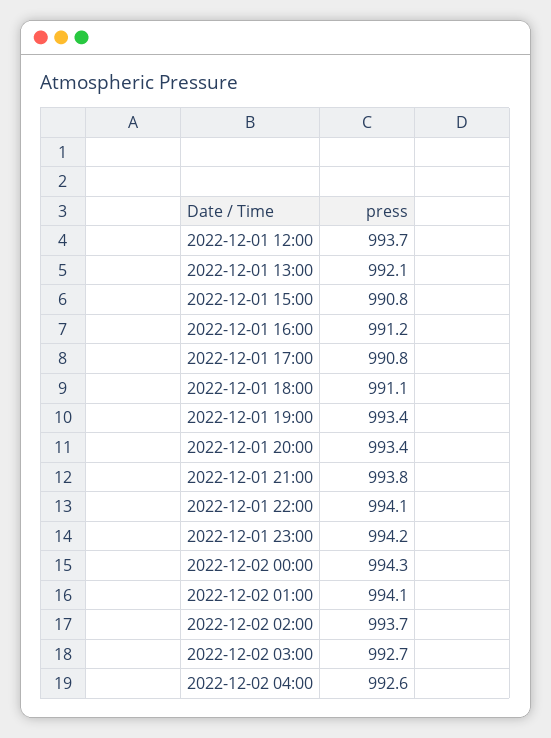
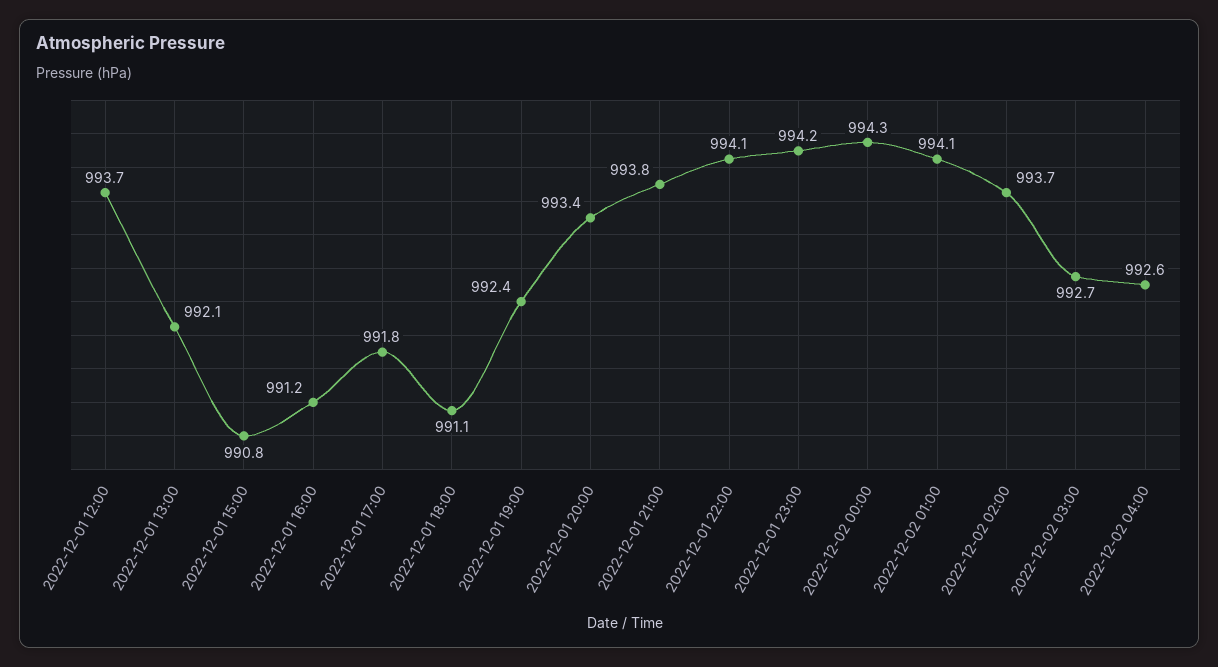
  {
    "2022-12-01 12:00": 993.7,
    "2022-12-01 13:00": 992.1,
    "2022-12-01 15:00": 990.8,
    "2022-12-01 16:00": 991.2,
-   "2022-12-01 17:00": 990.8,
+   "2022-12-01 17:00": 991.8,
    "2022-12-01 18:00": 991.1,
-   "2022-12-01 19:00": 993.4,
+   "2022-12-01 19:00": 992.4,
    "2022-12-01 20:00": 993.4,
    "2022-12-01 21:00": 993.8,
    "2022-12-01 22:00": 994.1,
    "2022-12-01 23:00": 994.2,
    "2022-12-02 00:00": 994.3,
    "2022-12-02 01:00": 994.1,
    "2022-12-02 02:00": 993.7,
    "2022-12-02 03:00": 992.7,
    "2022-12-02 04:00": 992.6
  }

